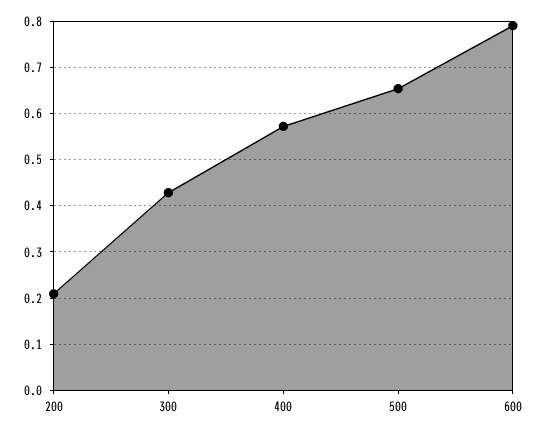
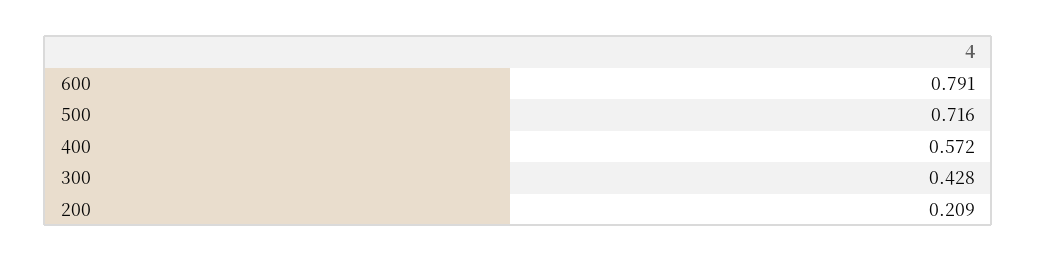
  {
    "200": 0.209,
    "300": 0.428,
    "400": 0.572,
-   "500": 0.66,
+   "500": 0.716,
    "600": 0.791
  }

